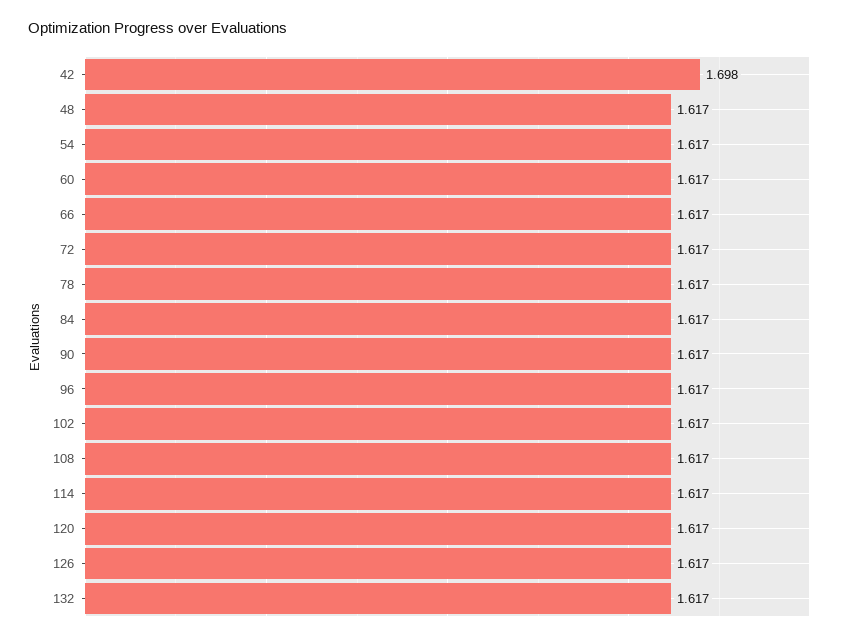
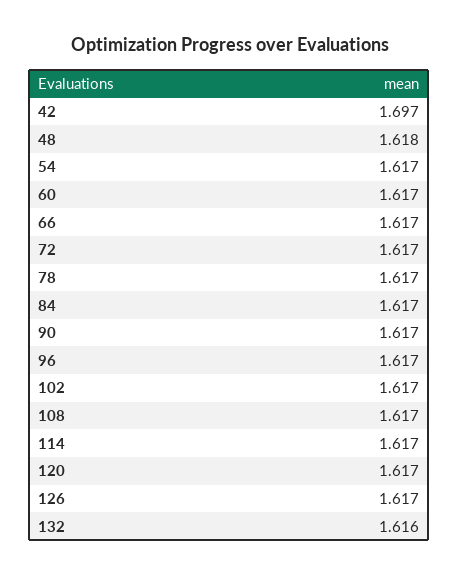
  {
-   "42": 1.698,
+   "42": 1.697,
-   "48": 1.617,
+   "48": 1.618,
    "54": 1.617,
    "60": 1.617,
    "66": 1.617,
    "72": 1.617,
    "78": 1.617,
    "84": 1.617,
    "90": 1.617,
    "96": 1.617,
    "102": 1.617,
    "108": 1.617,
    "114": 1.617,
    "120": 1.617,
    "126": 1.617,
-   "132": 1.617
+   "132": 1.616
  }

